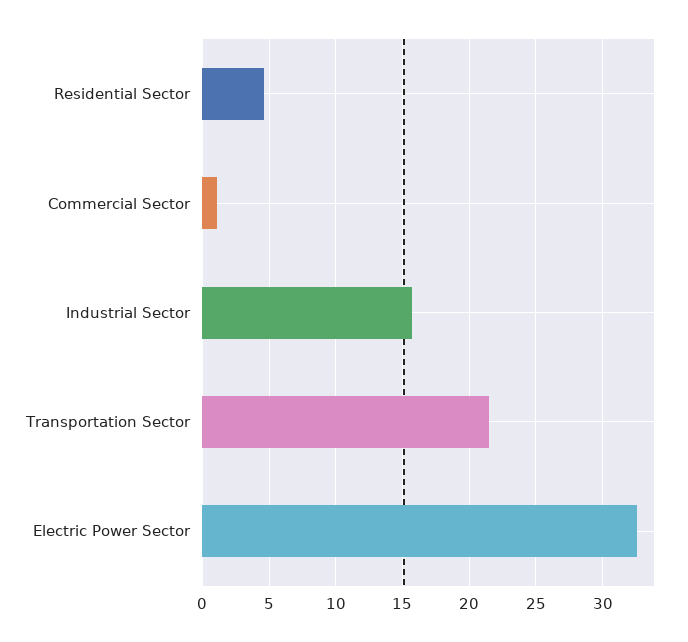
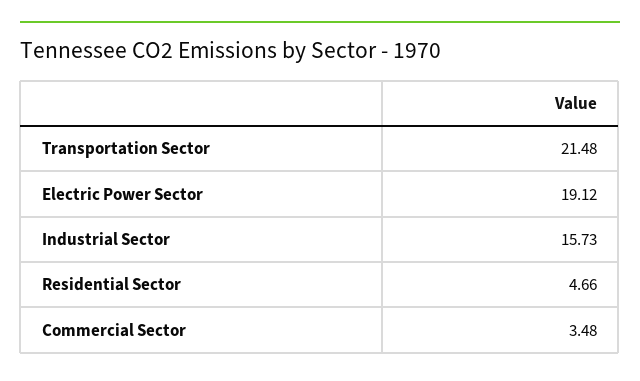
  {
    "Residential Sector": 4.66,
-   "Commercial Sector": 1,
+   "Commercial Sector": 3.48,
    "Industrial Sector": 15.73,
    "Transportation Sector": 21.48,
-   "Electric Power Sector": 32.5
+   "Electric Power Sector": 19.12
  }

